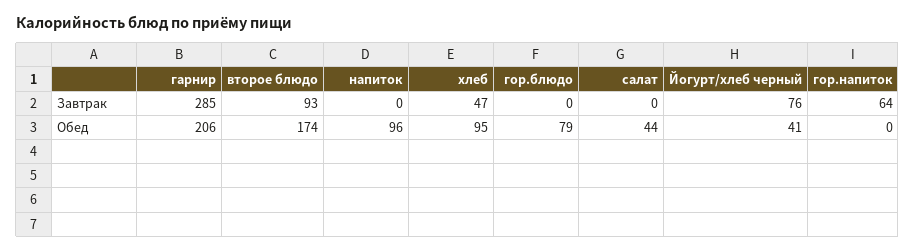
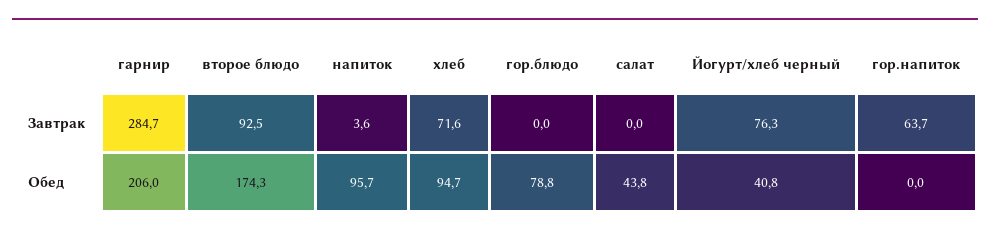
  {
    "гарнир": {
      "Завтрак": 284.7,
      "Обед": 206
    },
    "второе блюдо": {
      "Завтрак": 92.5,
      "Обед": 174.3
    },
    "напиток": {
-     "Завтрак": 0,
+     "Завтрак": 3.6,
      "Обед": 95.7
    },
    "хлеб": {
-     "Завтрак": 47,
+     "Завтрак": 71.6,
      "Обед": 94.7
    },
    "гор.блюдо": {
      "Завтрак": 0,
      "Обед": 78.8
    },
    "салат": {
      "Завтрак": 0,
      "Обед": 43.8
    },
    "Йогурт/хлеб черный": {
      "Завтрак": 76.3,
      "Обед": 40.8
    },
    "гор.напиток": {
      "Завтрак": 63.7,
      "Обед": 0
    }
  }

